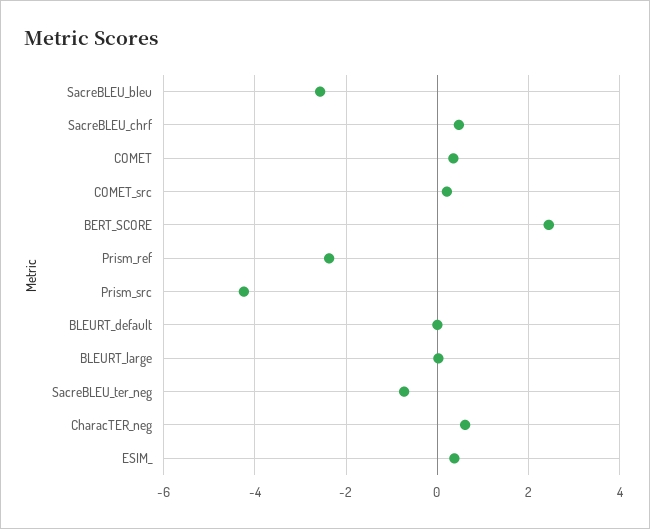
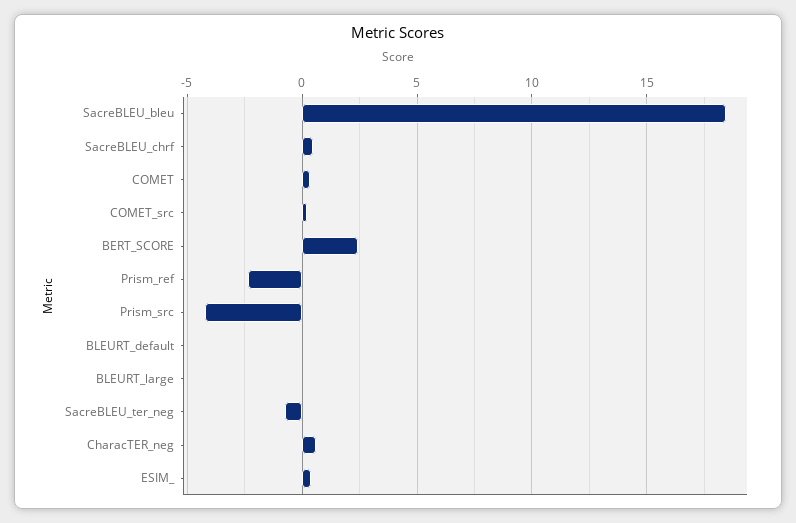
  {
-   "SacreBLEU_bleu": -2.6,
+   "SacreBLEU_bleu": 18.5,
    "SacreBLEU_chrf": 0.4,
    "COMET": 0.4,
    "COMET_src": 0.2,
    "BERT_SCORE": 2.4,
    "Prism_ref": -2.4,
    "Prism_src": -4.2,
    "BLEURT_default": 0,
    "BLEURT_large": 0,
    "SacreBLEU_ter_neg": -0.8,
    "CharacTER_neg": 0.6,
    "ESIM_": 0.4
  }

